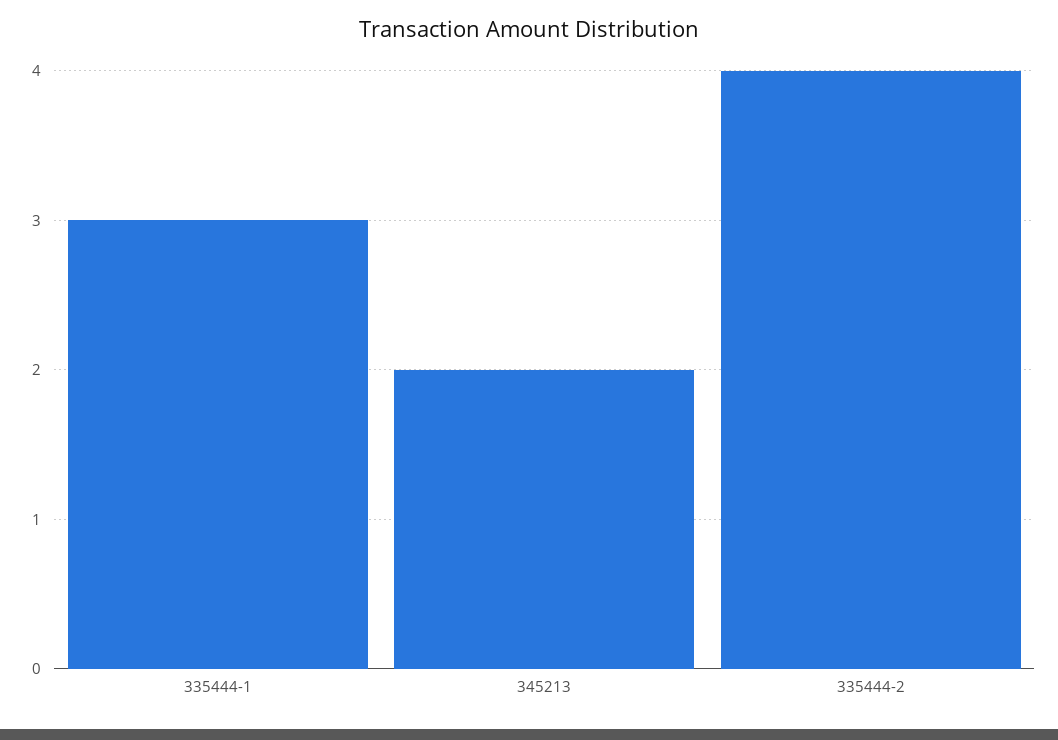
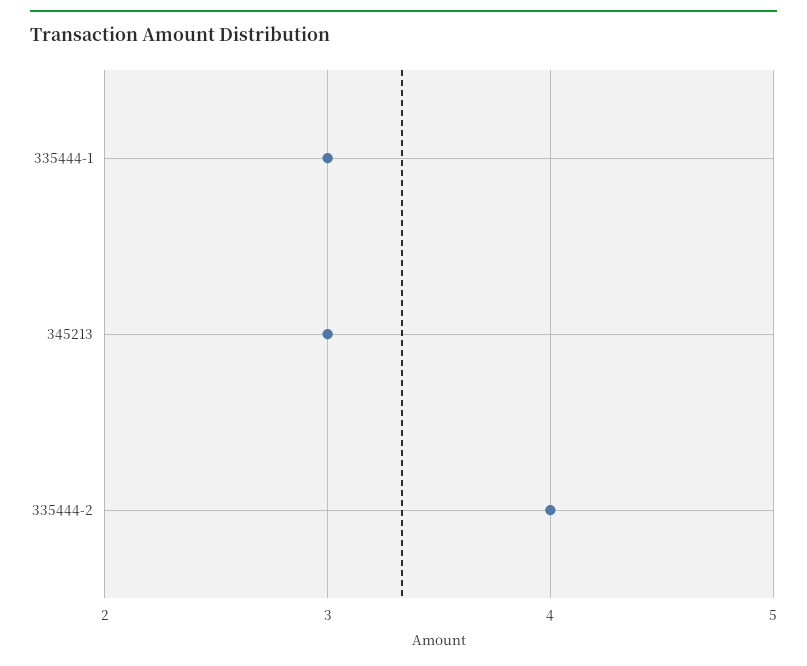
  {
    "335444-1": 3,
-   "345213": 2,
+   "345213": 3,
    "335444-2": 4
  }

